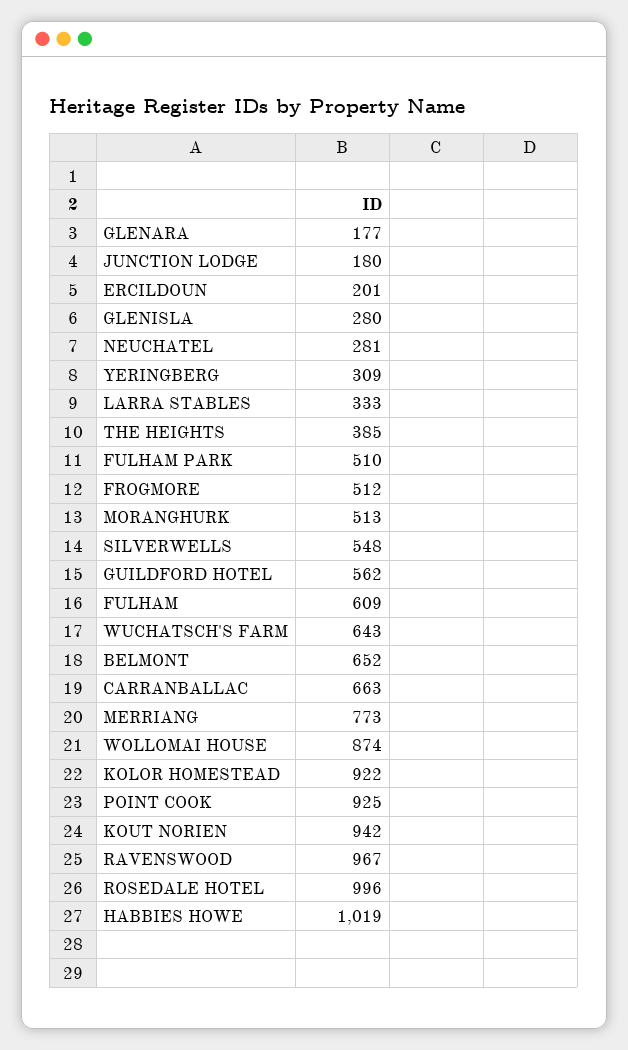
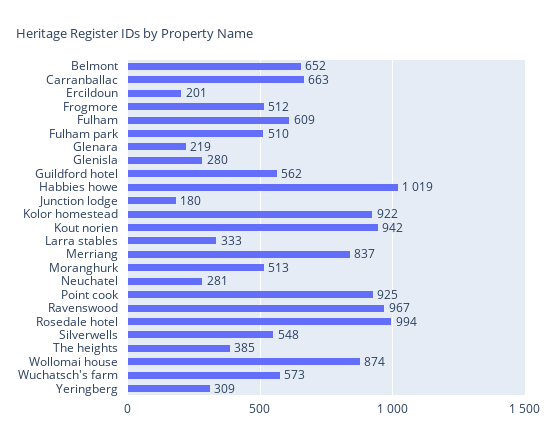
  {
-   "GLENARA": 177,
+   "GLENARA": 219,
    "JUNCTION LODGE": 180,
    "ERCILDOUN": 201,
    "GLENISLA": 280,
    "NEUCHATEL": 281,
    "YERINGBERG": 309,
    "LARRA STABLES": 333,
    "THE HEIGHTS": 385,
    "FULHAM PARK": 510,
    "FROGMORE": 512,
    "MORANGHURK": 513,
    "SILVERWELLS": 548,
    "GUILDFORD HOTEL": 562,
    "FULHAM": 609,
-   "WUCHATSCH'S FARM": 643,
+   "WUCHATSCH'S FARM": 573,
    "BELMONT": 652,
    "CARRANBALLAC": 663,
-   "MERRIANG": 773,
+   "MERRIANG": 837,
    "WOLLOMAI HOUSE": 874,
    "KOLOR HOMESTEAD": 922,
    "POINT COOK": 925,
    "KOUT NORIEN": 942,
    "RAVENSWOOD": 967,
-   "ROSEDALE HOTEL": 996,
+   "ROSEDALE HOTEL": 994,
    "HABBIES HOWE": 1019
  }

